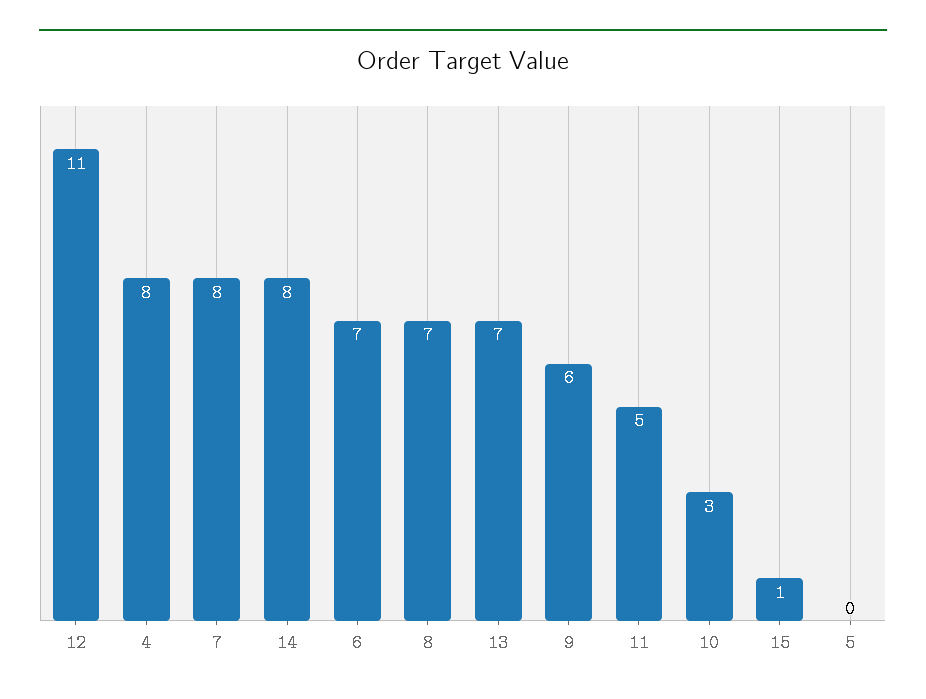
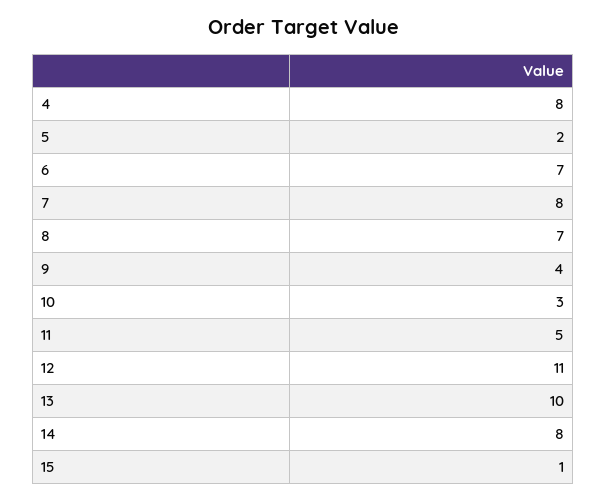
  {
    "12": 11,
    "4": 8,
    "7": 8,
    "14": 8,
    "6": 7,
    "8": 7,
-   "13": 7,
+   "13": 10,
-   "9": 6,
+   "9": 4,
    "11": 5,
    "10": 3,
    "15": 1,
-   "5": 0
+   "5": 2
  }

